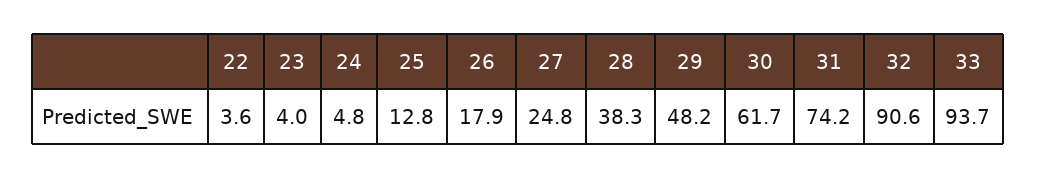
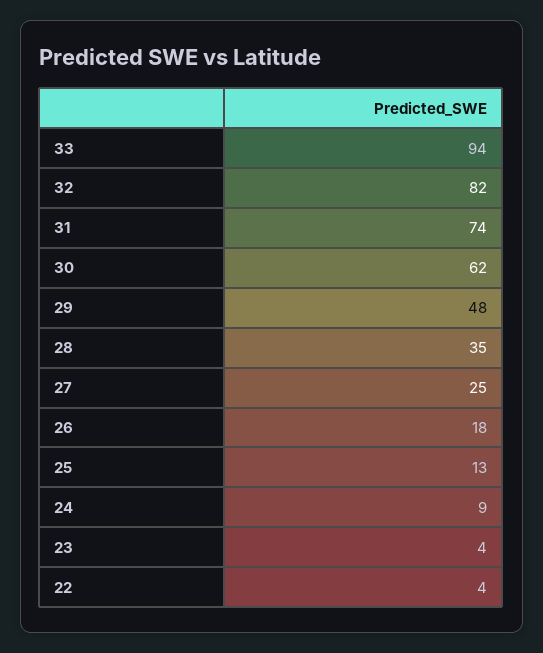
  {
    "22": 3.6,
    "23": 4,
-   "24": 4.8,
+   "24": 9,
    "25": 12.8,
    "26": 17.9,
    "27": 24.8,
-   "28": 38.3,
+   "28": 35,
    "29": 48.2,
    "30": 61.7,
    "31": 74.2,
-   "32": 90.6,
+   "32": 82,
    "33": 93.7
  }

